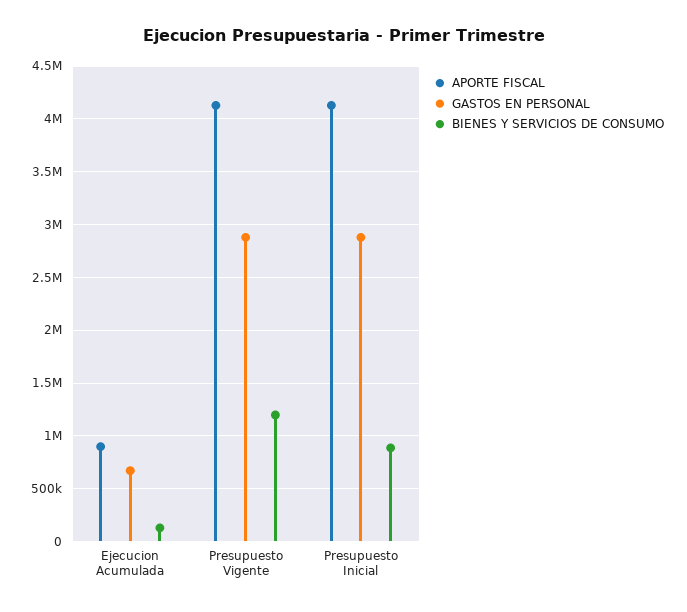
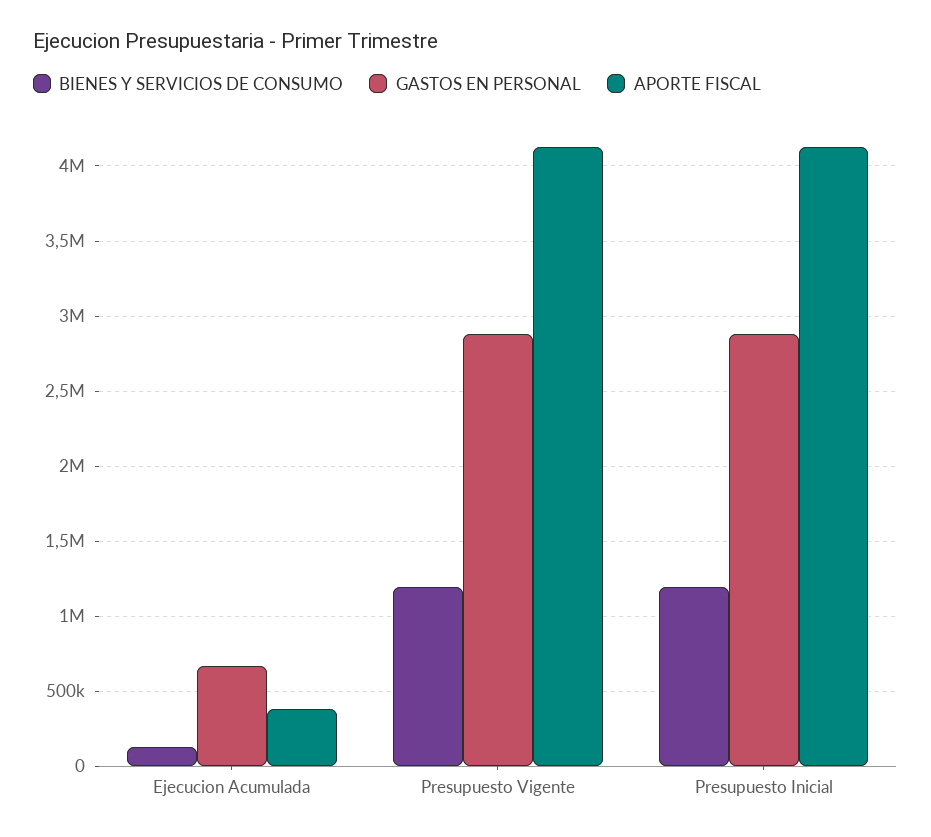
  {
    "APORTE FISCAL": {
-     "Ejecucion Acumulada": 900000,
+     "Ejecucion Acumulada": 400000,
      "Presupuesto Vigente": 4150000,
      "Presupuesto Inicial": 4150000
    },
    "GASTOS EN PERSONAL": {
      "Ejecucion Acumulada": 650000,
      "Presupuesto Vigente": 2900000,
      "Presupuesto Inicial": 2900000
    },
    "BIENES Y SERVICIOS DE CONSUMO": {
      "Ejecucion Acumulada": 150000,
      "Presupuesto Vigente": 1200000,
-     "Presupuesto Inicial": 900000
+     "Presupuesto Inicial": 1200000
    }
  }

